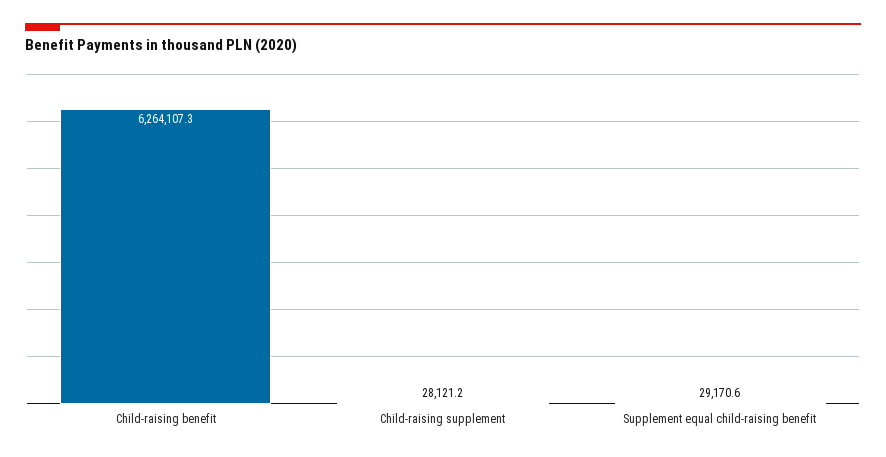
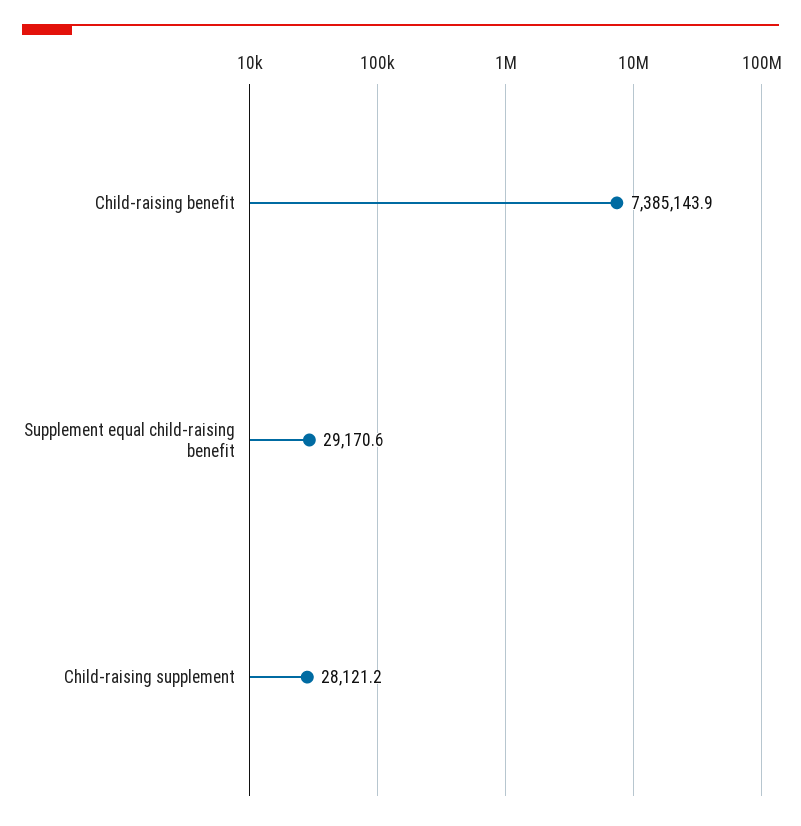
  {
-   "Child-raising benefit": 6264107.3,
+   "Child-raising benefit": 7385143.9,
    "Child-raising supplement": 28121.2,
    "Supplement equal child-raising benefit": 29170.6
  }

